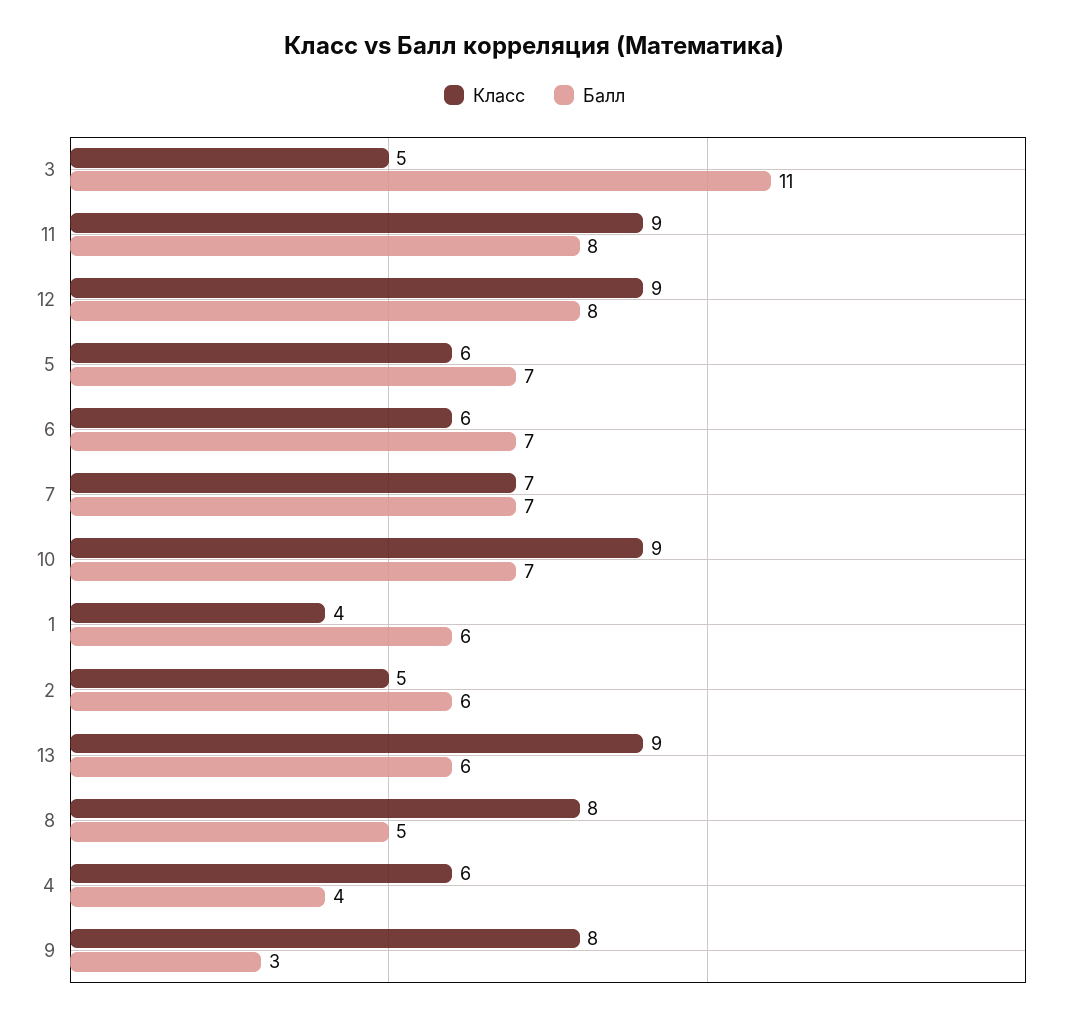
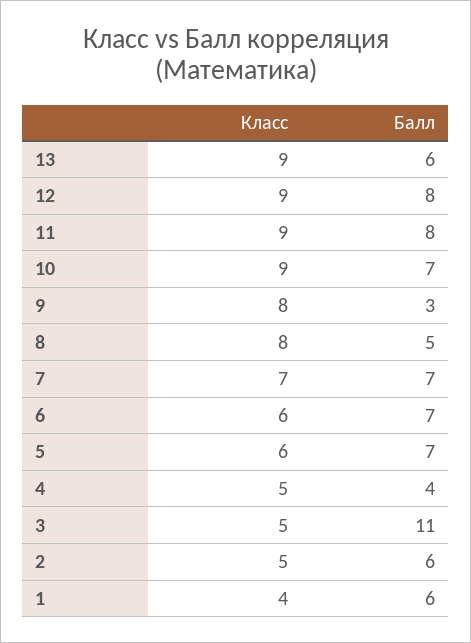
  {
    "Класс": {
      "3": 5,
      "11": 9,
      "12": 9,
      "5": 6,
      "6": 6,
      "7": 7,
      "10": 9,
      "1": 4,
      "2": 5,
      "13": 9,
      "8": 8,
-     "4": 6,
+     "4": 5,
      "9": 8
    },
    "Балл": {
      "3": 11,
      "11": 8,
      "12": 8,
      "5": 7,
      "6": 7,
      "7": 7,
      "10": 7,
      "1": 6,
      "2": 6,
      "13": 6,
      "8": 5,
      "4": 4,
      "9": 3
    }
  }

